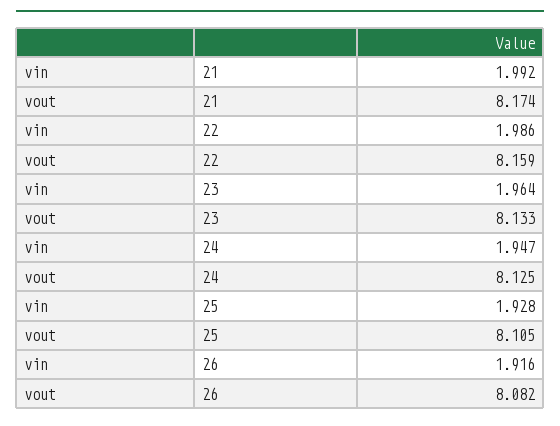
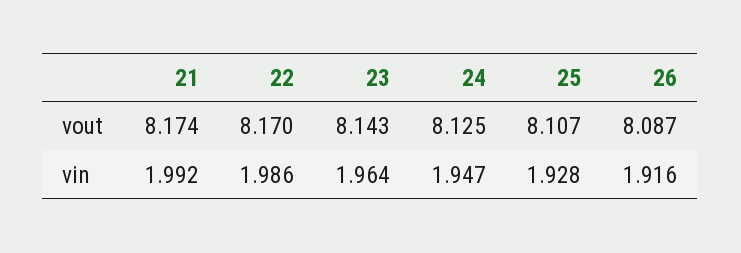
  {
    "vin": {
      "21": 1.992,
      "22": 1.986,
      "23": 1.964,
      "24": 1.947,
      "25": 1.928,
      "26": 1.916
    },
    "vout": {
      "21": 8.174,
-     "22": 8.159,
+     "22": 8.17,
-     "23": 8.133,
+     "23": 8.143,
      "24": 8.125,
-     "25": 8.105,
+     "25": 8.107,
-     "26": 8.082
+     "26": 8.087
    }
  }

